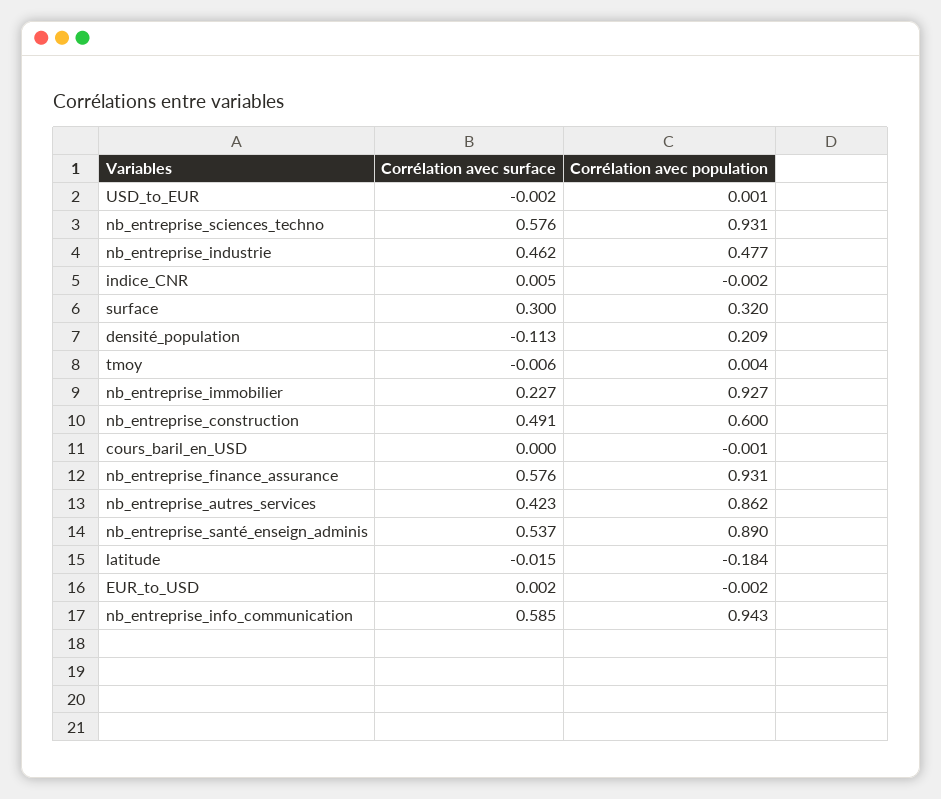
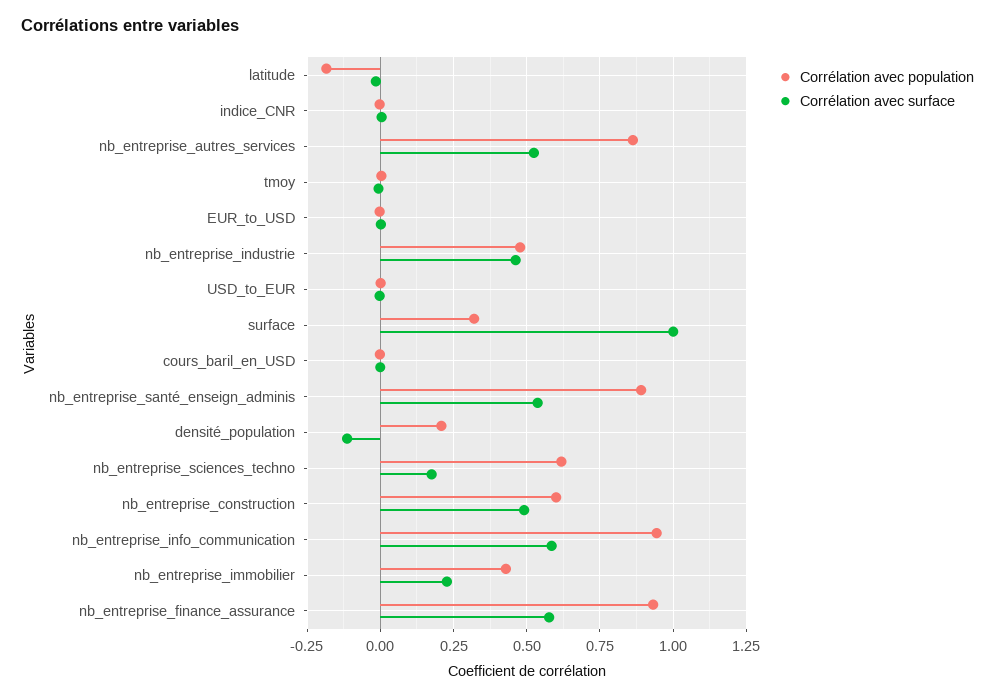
  {
    "Corrélation avec surface": {
      "USD_to_EUR": -0.002,
-     "nb_entreprise_sciences_techno": 0.576,
+     "nb_entreprise_sciences_techno": 0.175,
      "nb_entreprise_industrie": 0.462,
      "indice_CNR": 0.005,
-     "surface": 0.3,
+     "surface": 1,
      "densité_population": -0.113,
      "tmoy": -0.006,
      "nb_entreprise_immobilier": 0.227,
      "nb_entreprise_construction": 0.491,
      "cours_baril_en_USD": 0,
      "nb_entreprise_finance_assurance": 0.576,
-     "nb_entreprise_autres_services": 0.423,
+     "nb_entreprise_autres_services": 0.525,
      "nb_entreprise_santé_enseign_adminis": 0.537,
      "latitude": -0.015,
      "EUR_to_USD": 0.002,
      "nb_entreprise_info_communication": 0.585
    },
    "Corrélation avec population": {
      "USD_to_EUR": 0.001,
-     "nb_entreprise_sciences_techno": 0.931,
+     "nb_entreprise_sciences_techno": 0.625,
      "nb_entreprise_industrie": 0.477,
      "indice_CNR": -0.002,
      "surface": 0.32,
      "densité_population": 0.209,
      "tmoy": 0.004,
-     "nb_entreprise_immobilier": 0.927,
+     "nb_entreprise_immobilier": 0.425,
      "nb_entreprise_construction": 0.6,
      "cours_baril_en_USD": -0.001,
      "nb_entreprise_finance_assurance": 0.931,
      "nb_entreprise_autres_services": 0.862,
      "nb_entreprise_santé_enseign_adminis": 0.89,
      "latitude": -0.184,
      "EUR_to_USD": -0.002,
      "nb_entreprise_info_communication": 0.943
    }
  }

